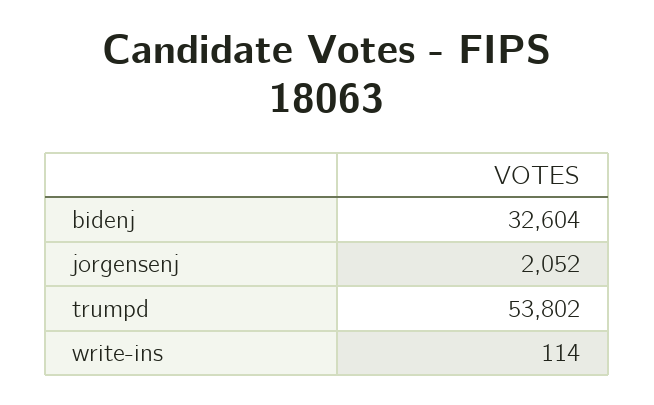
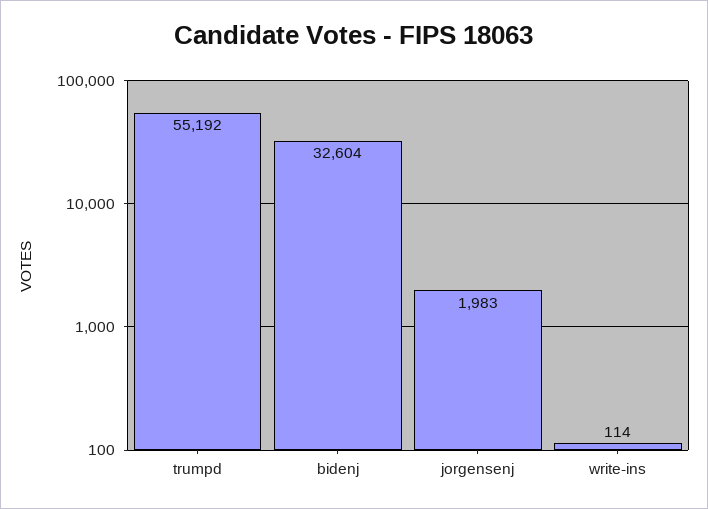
  {
    "bidenj": 32604,
-   "jorgensenj": 2052,
+   "jorgensenj": 1983,
-   "trumpd": 53802,
+   "trumpd": 55192,
    "write-ins": 114
  }

